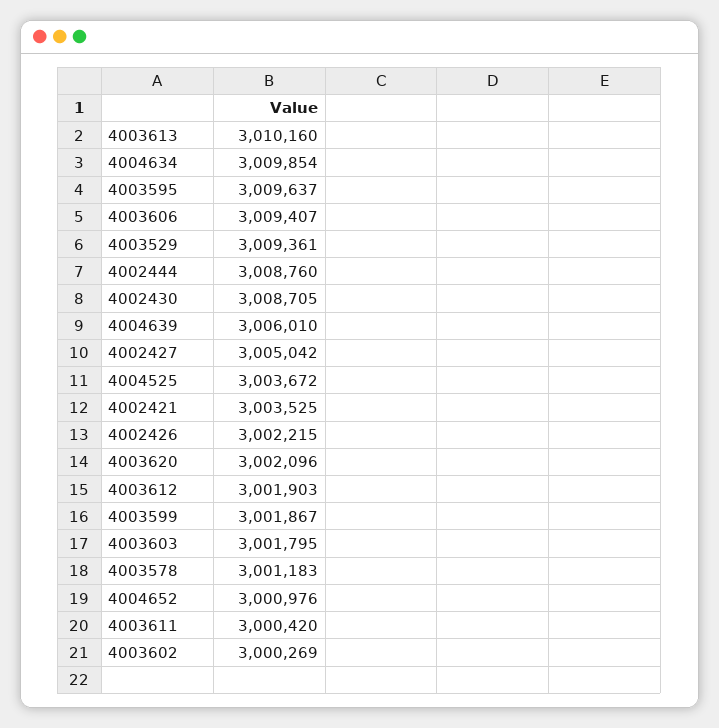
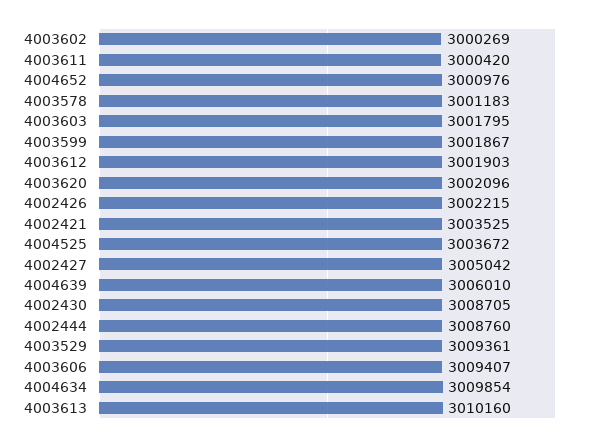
  {
    "4003613": 3010160,
    "4004634": 3009854,
-   "4003595": 3009637,
    "4003606": 3009407,
    "4003529": 3009361,
    "4002444": 3008760,
    "4002430": 3008705,
    "4004639": 3006010,
    "4002427": 3005042,
    "4004525": 3003672,
    "4002421": 3003525,
    "4002426": 3002215,
    "4003620": 3002096,
    "4003612": 3001903,
    "4003599": 3001867,
    "4003603": 3001795,
    "4003578": 3001183,
    "4004652": 3000976,
    "4003611": 3000420,
    "4003602": 3000269
  }

